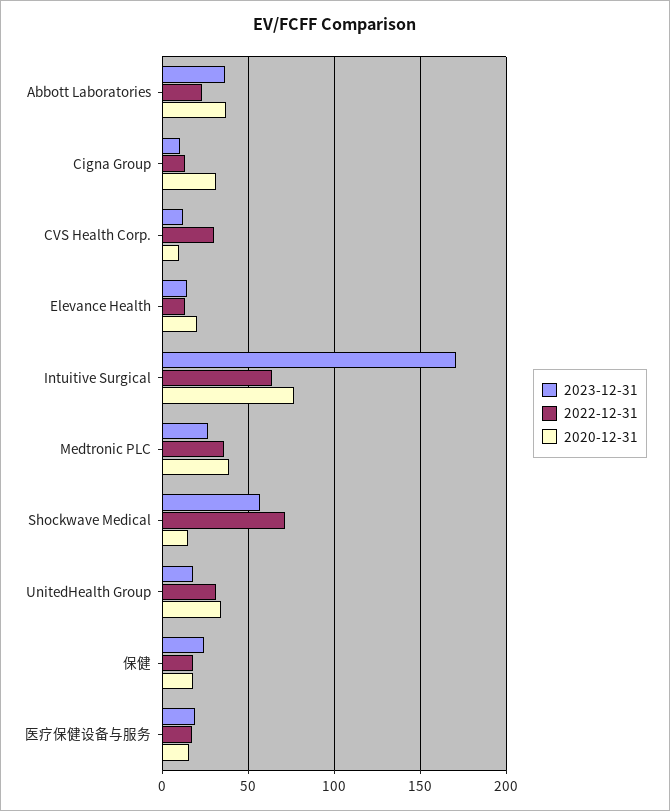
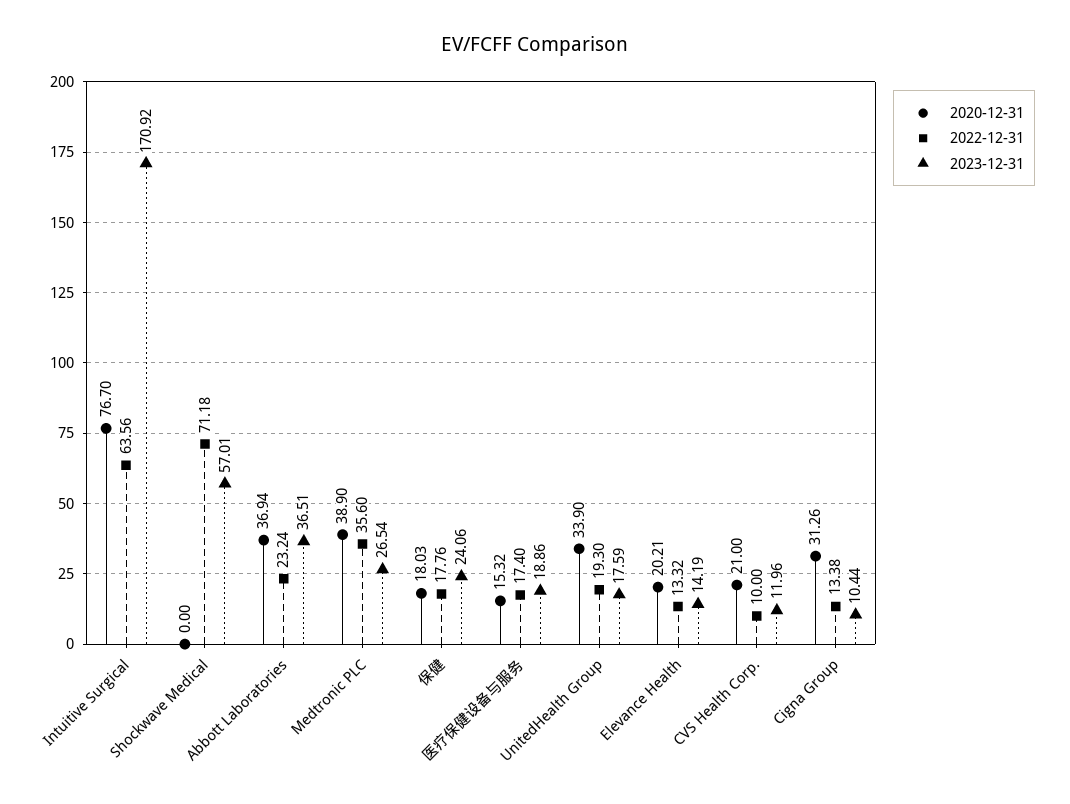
  {
    "2023-12-31": {
      "Abbott Laboratories": 36.51,
      "Cigna Group": 10.44,
      "CVS Health Corp.": 11.96,
      "Elevance Health": 14.19,
      "Intuitive Surgical": 170.92,
      "Medtronic PLC": 26.54,
      "Shockwave Medical": 57.01,
      "UnitedHealth Group": 17.59,
      "保健": 24.06,
      "医疗保健设备与服务": 18.86
    },
    "2022-12-31": {
      "Abbott Laboratories": 23.24,
      "Cigna Group": 13.38,
-     "CVS Health Corp.": 30,
+     "CVS Health Corp.": 10,
      "Elevance Health": 13.32,
      "Intuitive Surgical": 63.56,
      "Medtronic PLC": 35.6,
      "Shockwave Medical": 71.18,
-     "UnitedHealth Group": 30,
+     "UnitedHealth Group": 19.3,
      "保健": 17.76,
      "医疗保健设备与服务": 17.4
    },
    "2020-12-31": {
      "Abbott Laboratories": 36.94,
      "Cigna Group": 31.26,
-     "CVS Health Corp.": 10,
+     "CVS Health Corp.": 21,
      "Elevance Health": 20.21,
      "Intuitive Surgical": 76.7,
      "Medtronic PLC": 38.9,
-     "Shockwave Medical": 15,
+     "Shockwave Medical": 0,
      "UnitedHealth Group": 33.9,
      "保健": 18.03,
      "医疗保健设备与服务": 15.32
    }
  }

